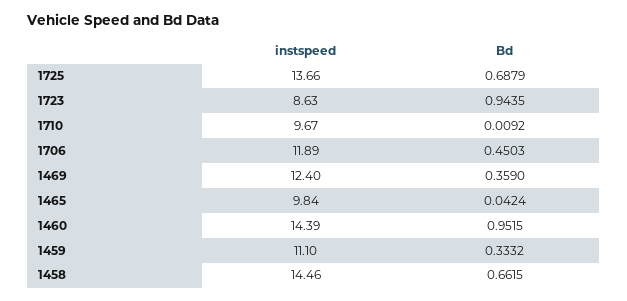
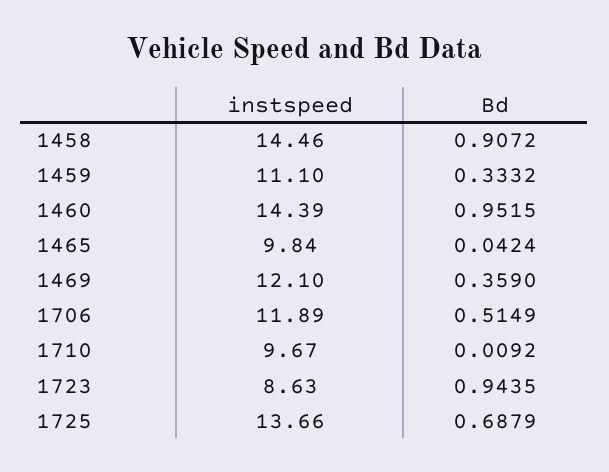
  {
    "instspeed": {
      "1725": 13.66,
      "1723": 8.63,
      "1710": 9.67,
      "1706": 11.89,
-     "1469": 12.4,
+     "1469": 12.1,
      "1465": 9.84,
      "1460": 14.39,
      "1459": 11.1,
      "1458": 14.46
    },
    "Bd": {
      "1725": 0.6879,
      "1723": 0.9435,
      "1710": 0.0092,
-     "1706": 0.4503,
+     "1706": 0.5149,
      "1469": 0.359,
      "1465": 0.0424,
      "1460": 0.9515,
      "1459": 0.3332,
-     "1458": 0.6615
+     "1458": 0.9072
    }
  }

